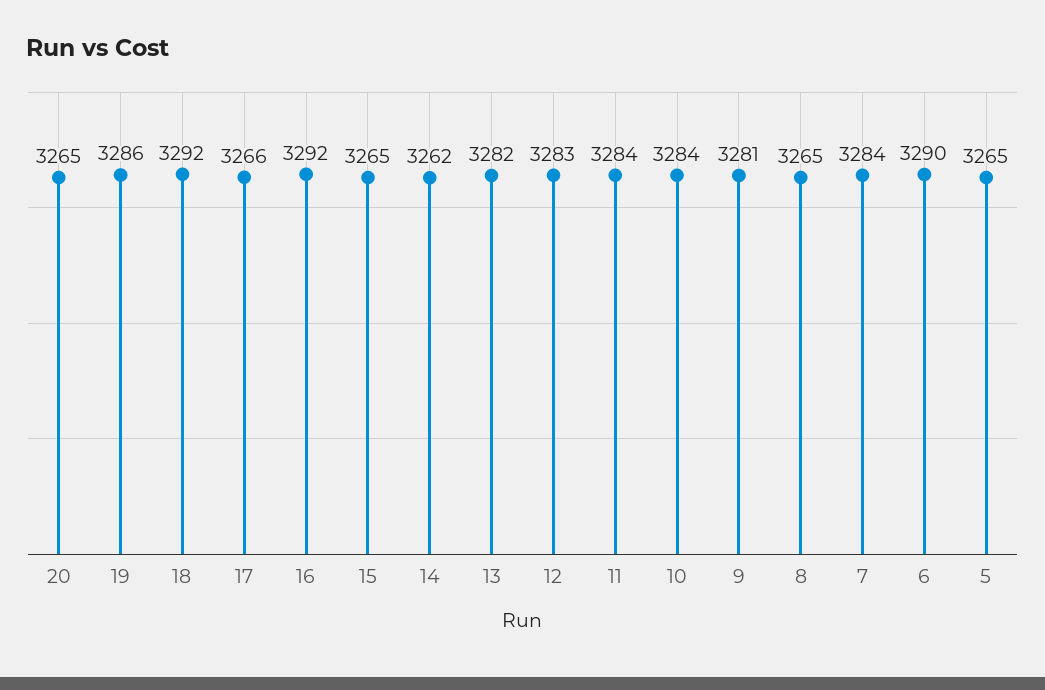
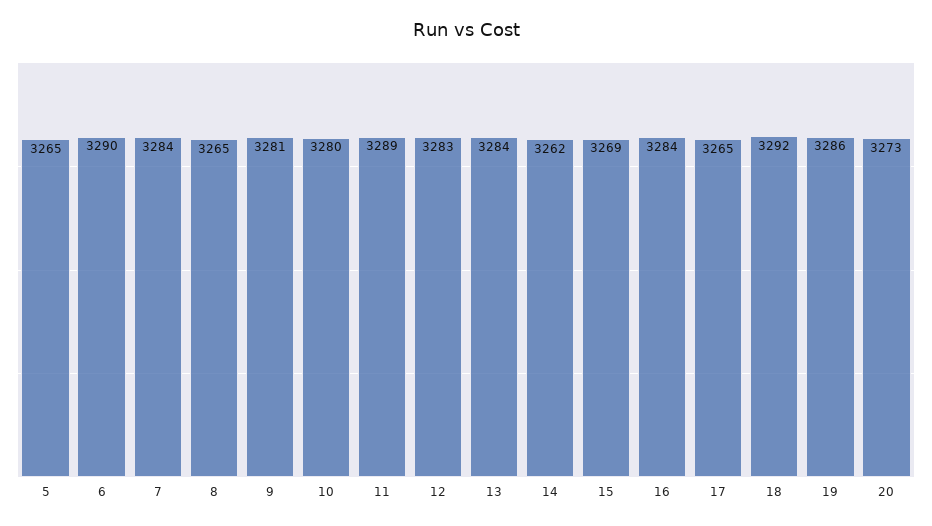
  {
-   "20": 3265,
+   "20": 3273,
    "19": 3286,
    "18": 3292,
-   "17": 3266,
+   "17": 3265,
-   "16": 3292,
+   "16": 3284,
-   "15": 3265,
+   "15": 3269,
    "14": 3262,
-   "13": 3282,
+   "13": 3284,
    "12": 3283,
-   "11": 3284,
+   "11": 3289,
-   "10": 3284,
+   "10": 3280,
    "9": 3281,
    "8": 3265,
    "7": 3284,
    "6": 3290,
    "5": 3265
  }

